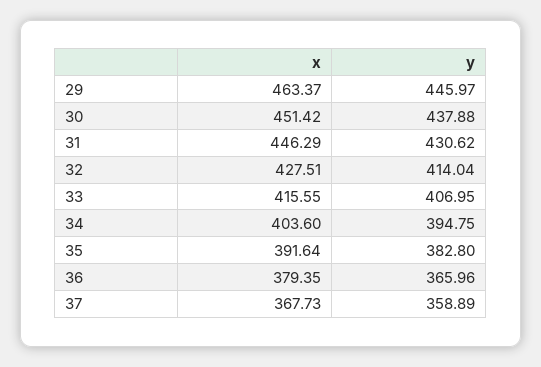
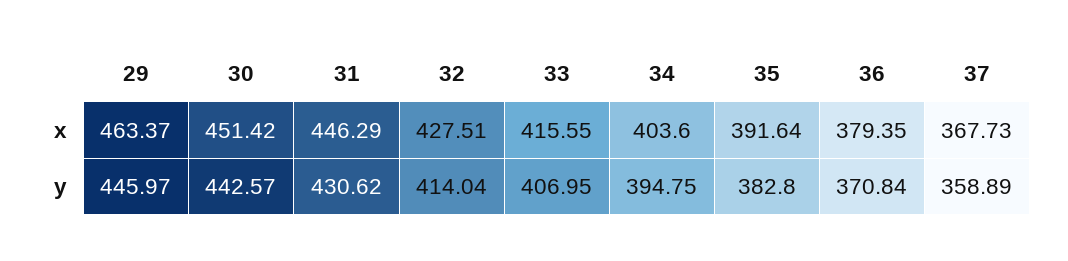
  {
    "x": {
      "29": 463.37,
      "30": 451.42,
      "31": 446.29,
      "32": 427.51,
      "33": 415.55,
      "34": 403.6,
      "35": 391.64,
      "36": 379.35,
      "37": 367.73
    },
    "y": {
      "29": 445.97,
-     "30": 437.88,
+     "30": 442.57,
      "31": 430.62,
      "32": 414.04,
      "33": 406.95,
      "34": 394.75,
      "35": 382.8,
-     "36": 365.96,
+     "36": 370.84,
      "37": 358.89
    }
  }

